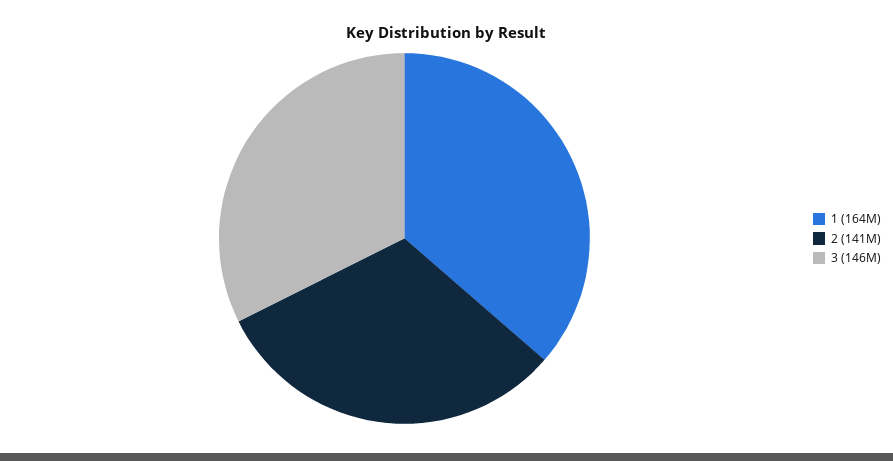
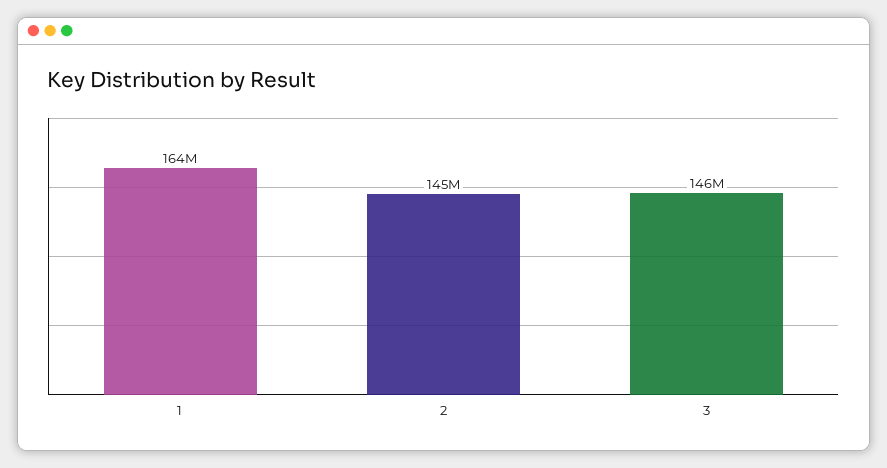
  {
    "1": 164000000,
-   "2": 141000000,
+   "2": 145000000,
    "3": 146000000
  }

